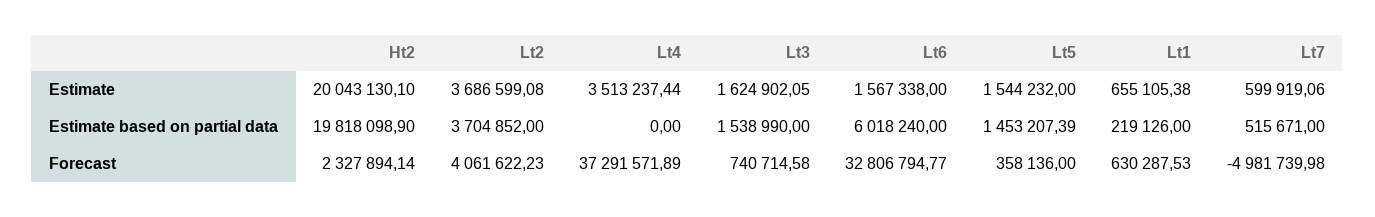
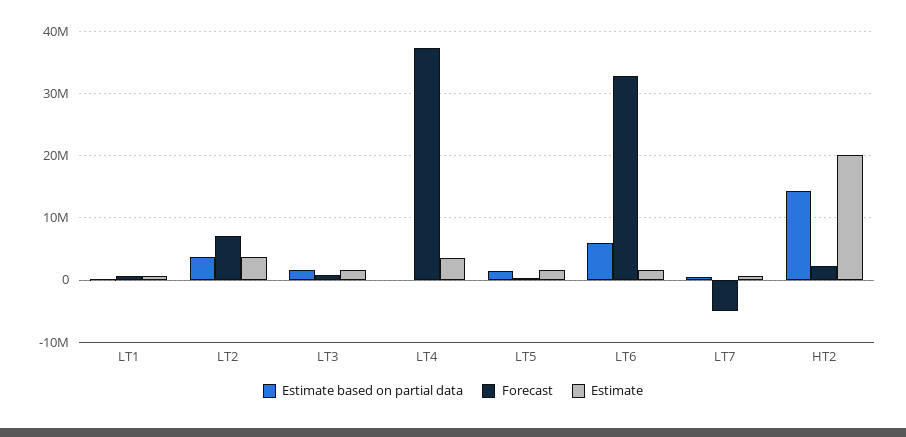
  {
    "Estimate": {
      "Ht2": 20043130.1,
      "Lt2": 3686599.08,
      "Lt4": 3513237.44,
      "Lt3": 1624902.05,
      "Lt6": 1567338,
      "Lt5": 1544232,
      "Lt1": 655105.38,
      "Lt7": 599919.06
    },
    "Estimate based on partial data": {
-     "Ht2": 19818098.9,
+     "Ht2": 14000000,
      "Lt2": 3704852,
      "Lt4": 0,
      "Lt3": 1538990,
      "Lt6": 6018240,
      "Lt5": 1453207.39,
      "Lt1": 219126,
      "Lt7": 515671
    },
    "Forecast": {
      "Ht2": 2327894.14,
-     "Lt2": 4061622.23,
+     "Lt2": 7000000,
      "Lt4": 37291571.89,
      "Lt3": 740714.58,
      "Lt6": 32806794.77,
      "Lt5": 358136,
      "Lt1": 630287.53,
      "Lt7": -4981739.98
    }
  }

